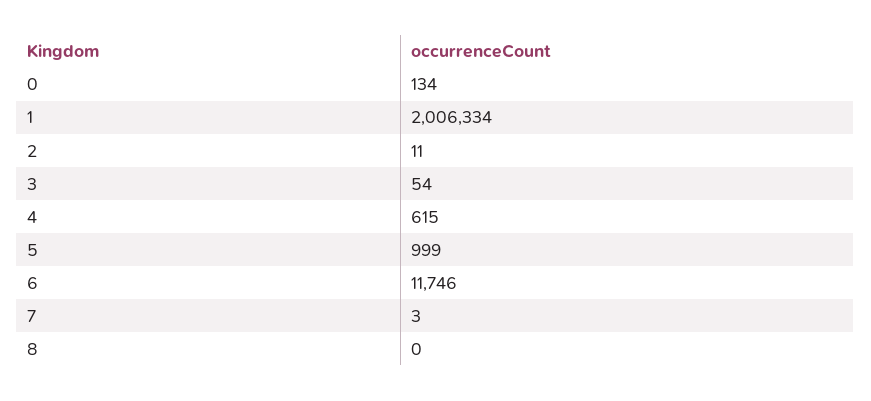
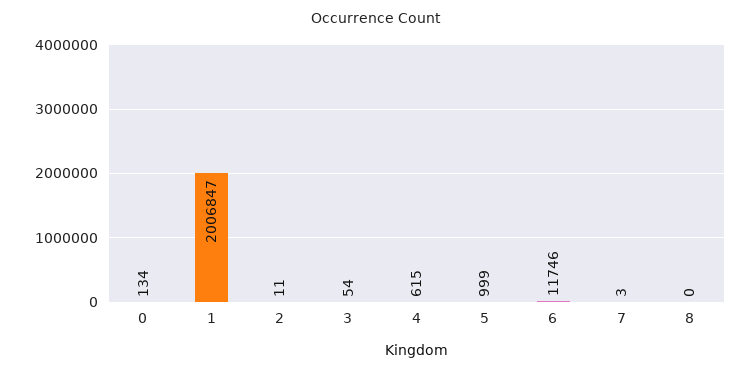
  {
    "0": 134,
-   "1": 2006334,
+   "1": 2006847,
    "2": 11,
    "3": 54,
    "4": 615,
    "5": 999,
    "6": 11746,
    "7": 3,
    "8": 0
  }

